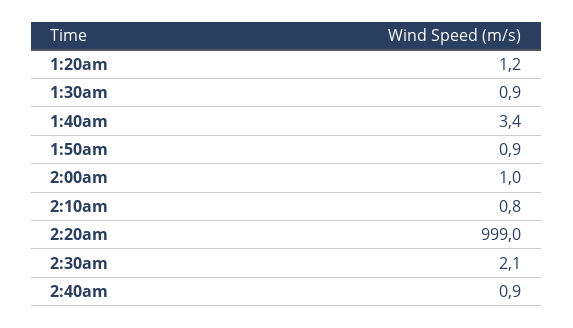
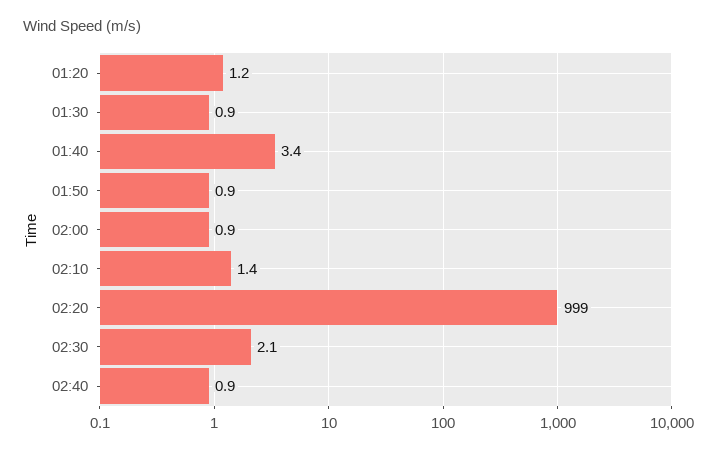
  {
    "1:20am": 1.2,
    "1:30am": 0.9,
    "1:40am": 3.4,
    "1:50am": 0.9,
-   "2:00am": 1,
+   "2:00am": 0.9,
-   "2:10am": 0.8,
+   "2:10am": 1.4,
    "2:20am": 999,
    "2:30am": 2.1,
    "2:40am": 0.9
  }

